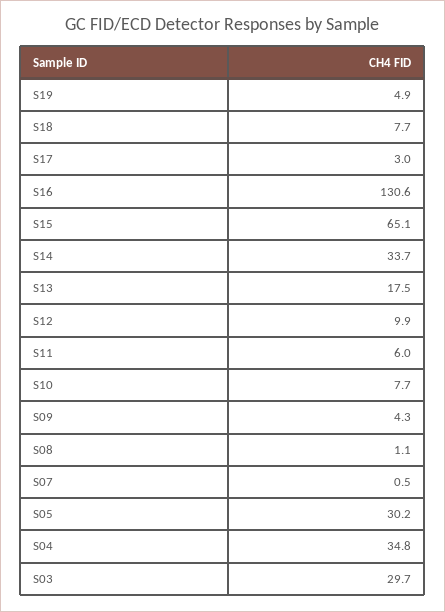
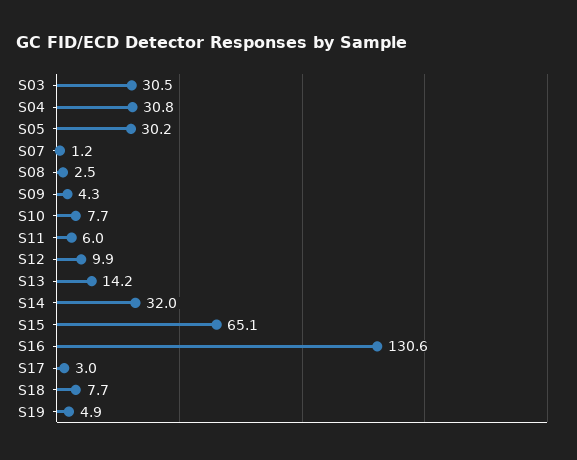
  {
    "S19": 4.9,
    "S18": 7.7,
    "S17": 3,
    "S16": 130.6,
    "S15": 65.1,
-   "S14": 33.7,
+   "S14": 32,
-   "S13": 17.5,
+   "S13": 14.2,
    "S12": 9.9,
    "S11": 6,
    "S10": 7.7,
    "S09": 4.3,
-   "S08": 1.1,
+   "S08": 2.5,
-   "S07": 0.5,
+   "S07": 1.2,
    "S05": 30.2,
-   "S04": 34.8,
+   "S04": 30.8,
-   "S03": 29.7
+   "S03": 30.5
  }

